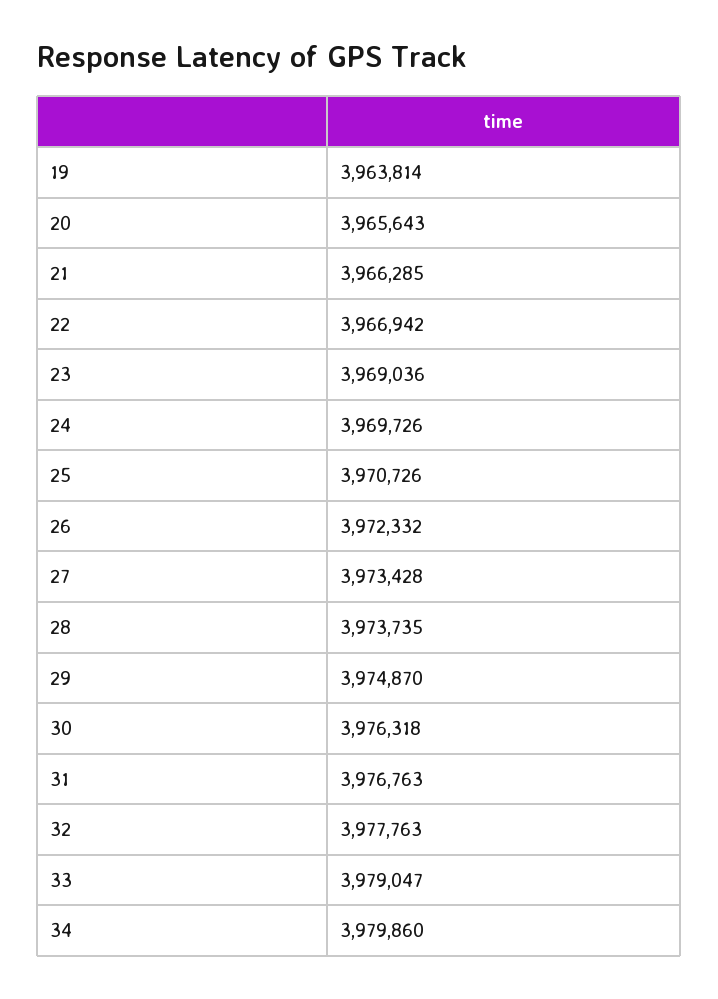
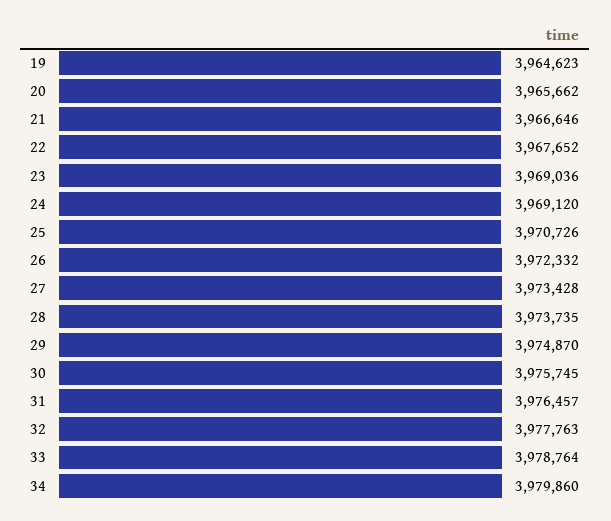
  {
-   "19": 3963814,
+   "19": 3964623,
-   "20": 3965643,
+   "20": 3965662,
-   "21": 3966285,
+   "21": 3966646,
-   "22": 3966942,
+   "22": 3967652,
    "23": 3969036,
-   "24": 3969726,
+   "24": 3969120,
    "25": 3970726,
    "26": 3972332,
    "27": 3973428,
    "28": 3973735,
    "29": 3974870,
-   "30": 3976318,
+   "30": 3975745,
-   "31": 3976763,
+   "31": 3976457,
    "32": 3977763,
-   "33": 3979047,
+   "33": 3978764,
    "34": 3979860
  }

